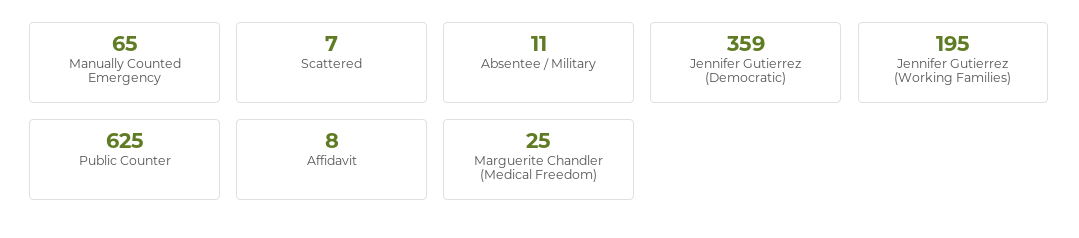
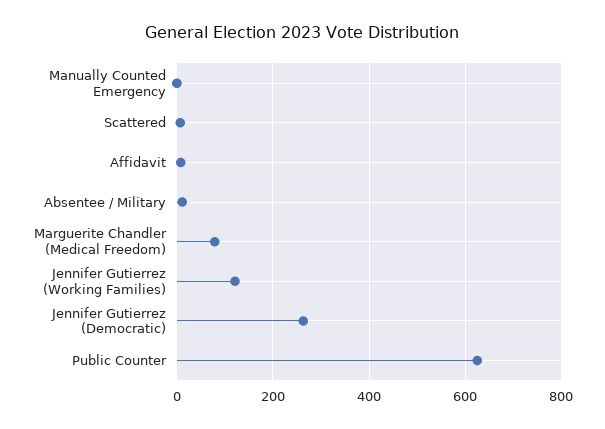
  {
-   "Manually Counted Emergency": 65,
+   "Manually Counted Emergency": 0,
    "Scattered": 7,
    "Absentee / Military": 11,
-   "Jennifer Gutierrez (Democratic)": 359,
+   "Jennifer Gutierrez (Democratic)": 260,
-   "Jennifer Gutierrez (Working Families)": 195,
+   "Jennifer Gutierrez (Working Families)": 120,
    "Public Counter": 625,
    "Affidavit": 8,
-   "Marguerite Chandler (Medical Freedom)": 25
+   "Marguerite Chandler (Medical Freedom)": 80
  }

